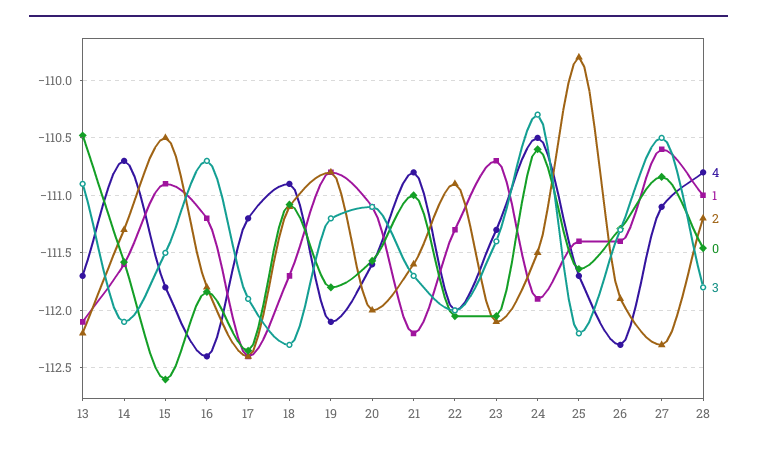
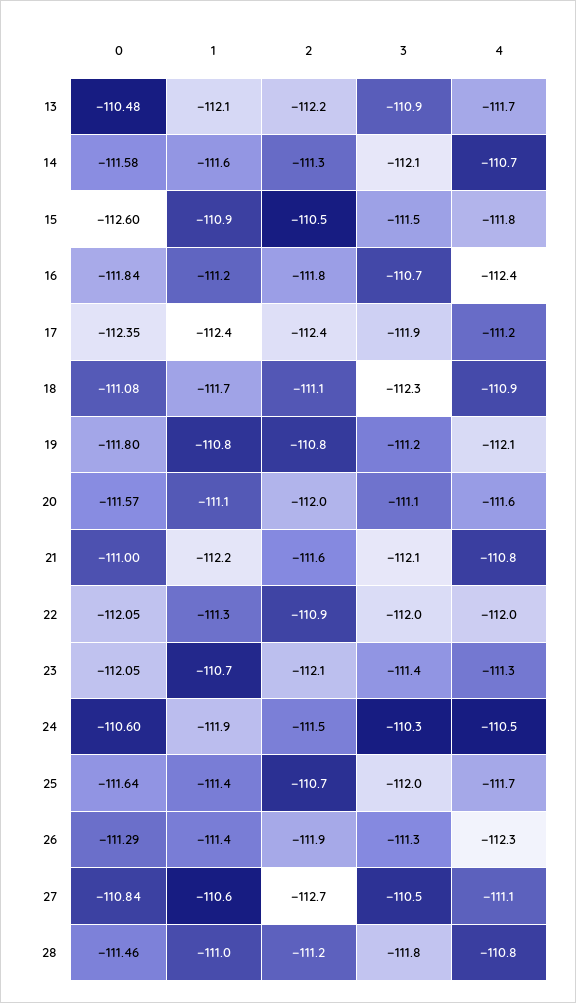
  {
    "4": {
      "13": -111.7,
      "14": -110.7,
      "15": -111.8,
      "16": -112.4,
      "17": -111.2,
      "18": -110.9,
      "19": -112.1,
      "20": -111.6,
      "21": -110.8,
      "22": -112,
      "23": -111.3,
      "24": -110.5,
      "25": -111.7,
      "26": -112.3,
      "27": -111.1,
      "28": -110.8
    },
    "1": {
      "13": -112.1,
      "14": -111.6,
      "15": -110.9,
      "16": -111.2,
      "17": -112.4,
      "18": -111.7,
      "19": -110.8,
      "20": -111.1,
      "21": -112.2,
      "22": -111.3,
      "23": -110.7,
      "24": -111.9,
      "25": -111.4,
      "26": -111.4,
      "27": -110.6,
      "28": -111
    },
    "2": {
      "13": -112.2,
      "14": -111.3,
      "15": -110.5,
      "16": -111.8,
      "17": -112.4,
      "18": -111.1,
      "19": -110.8,
      "20": -112,
      "21": -111.6,
      "22": -110.9,
      "23": -112.1,
      "24": -111.5,
-     "25": -109.8,
+     "25": -110.7,
      "26": -111.9,
-     "27": -112.3,
+     "27": -112.7,
      "28": -111.2
    },
    "0": {
      "13": -110.48,
      "14": -111.58,
      "15": -112.6,
      "16": -111.84,
      "17": -112.35,
      "18": -111.08,
      "19": -111.8,
      "20": -111.57,
      "21": -111,
      "22": -112.05,
      "23": -112.05,
      "24": -110.6,
      "25": -111.64,
      "26": -111.29,
      "27": -110.84,
      "28": -111.46
    },
    "3": {
      "13": -110.9,
      "14": -112.1,
      "15": -111.5,
      "16": -110.7,
      "17": -111.9,
      "18": -112.3,
      "19": -111.2,
      "20": -111.1,
-     "21": -111.7,
+     "21": -112.1,
      "22": -112,
      "23": -111.4,
      "24": -110.3,
-     "25": -112.2,
+     "25": -112,
      "26": -111.3,
      "27": -110.5,
      "28": -111.8
    }
  }

